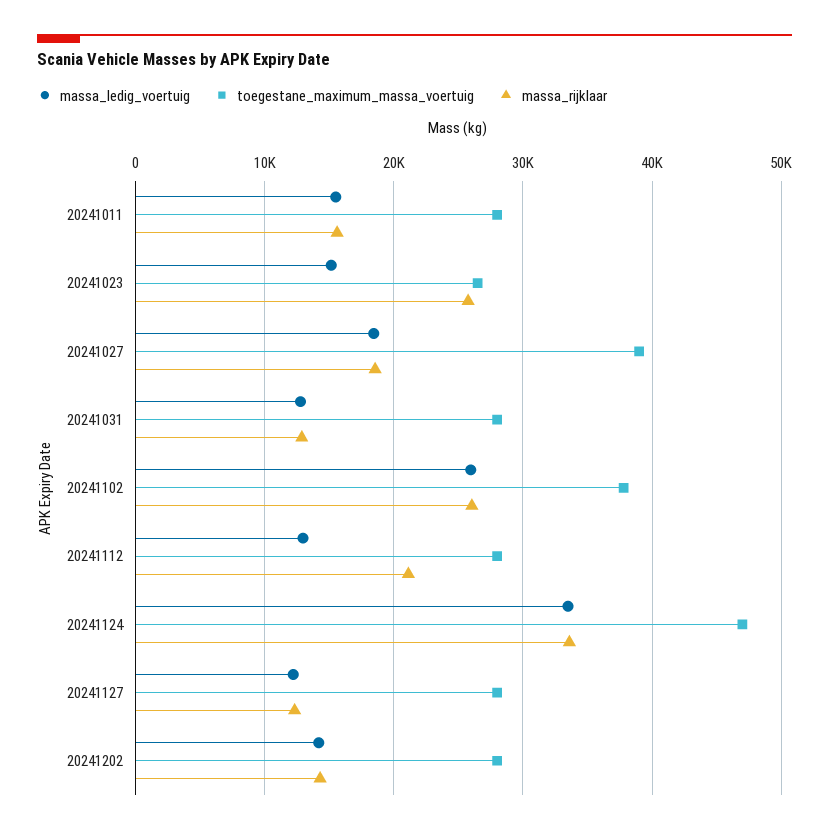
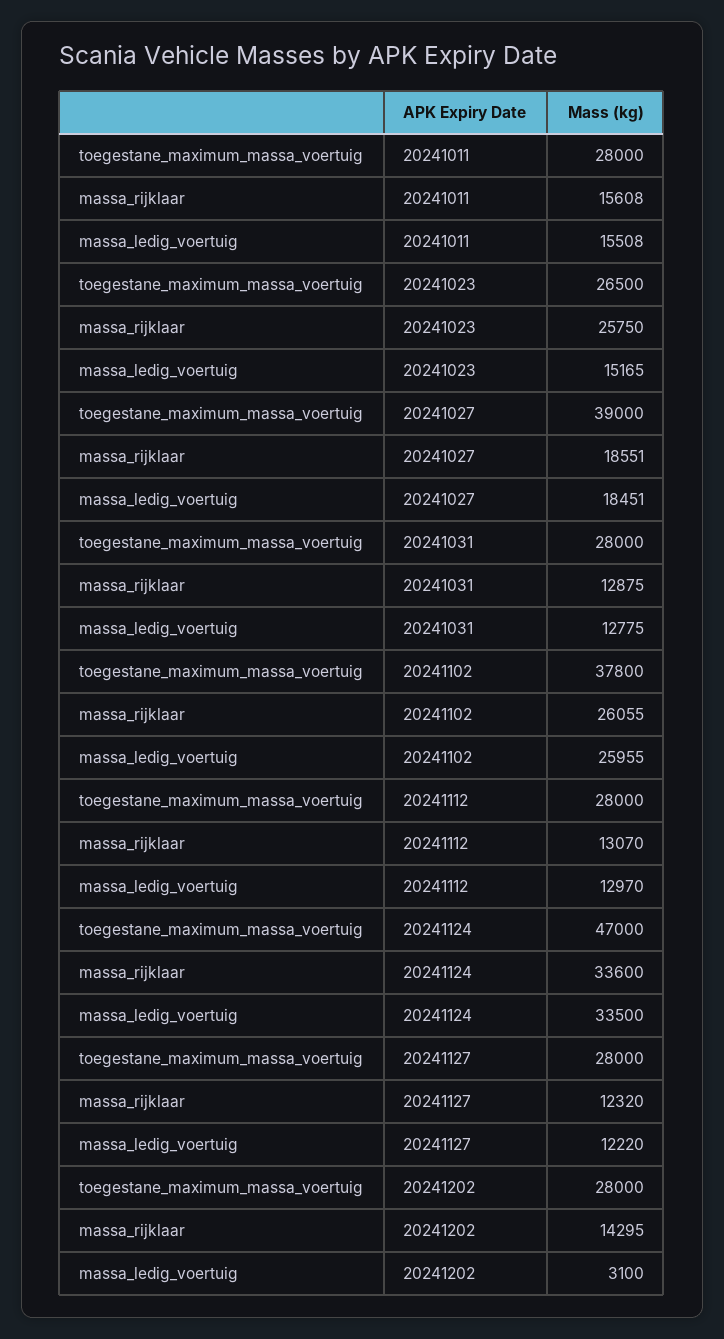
  {
    "massa_ledig_voertuig": {
      "20241011": 15508,
      "20241023": 15165,
      "20241027": 18451,
      "20241031": 12775,
      "20241102": 25955,
      "20241112": 12970,
      "20241124": 33500,
      "20241127": 12220,
-     "20241202": 14000
+     "20241202": 3100
    },
    "toegestane_maximum_massa_voertuig": {
      "20241011": 28000,
      "20241023": 26500,
      "20241027": 39000,
      "20241031": 28000,
      "20241102": 37800,
      "20241112": 28000,
      "20241124": 47000,
      "20241127": 28000,
      "20241202": 28000
    },
    "massa_rijklaar": {
      "20241011": 15608,
      "20241023": 25750,
      "20241027": 18551,
      "20241031": 12875,
      "20241102": 26055,
-     "20241112": 21000,
+     "20241112": 13070,
      "20241124": 33600,
      "20241127": 12320,
      "20241202": 14295
    }
  }

